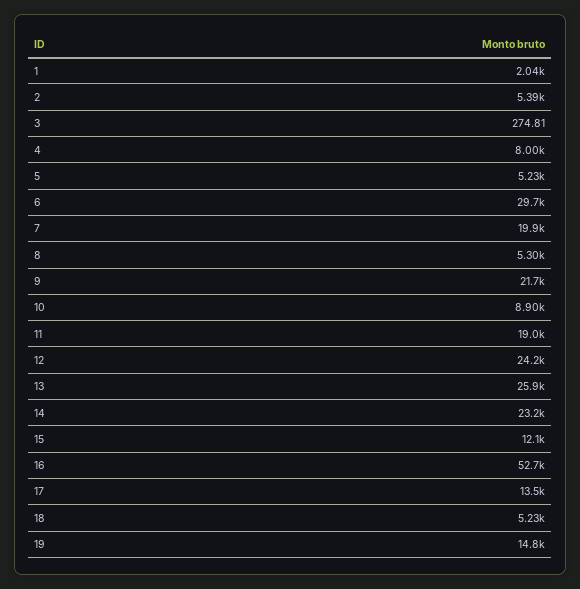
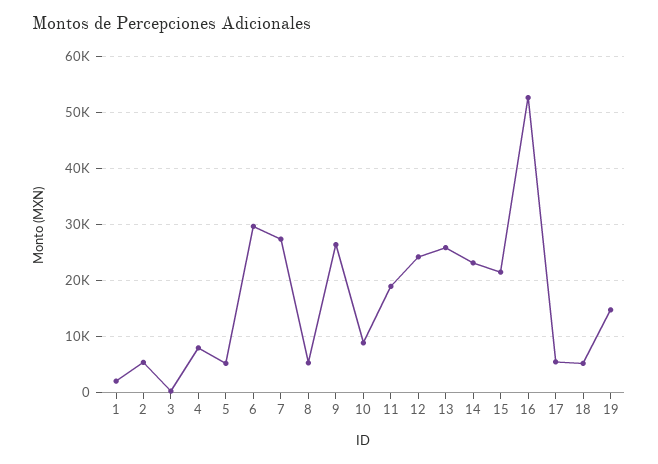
  {
    "1": 2040,
    "2": 5390,
    "3": 274.81,
    "4": 8000,
    "5": 5230,
    "6": 29700,
-   "7": 19900,
+   "7": 28000,
    "8": 5300,
-   "9": 21700,
+   "9": 26000,
    "10": 8900,
    "11": 19000,
    "12": 24200,
    "13": 25900,
    "14": 23200,
-   "15": 12100,
+   "15": 22000,
    "16": 52700,
-   "17": 13500,
+   "17": 6000,
    "18": 5230,
    "19": 14800
  }

